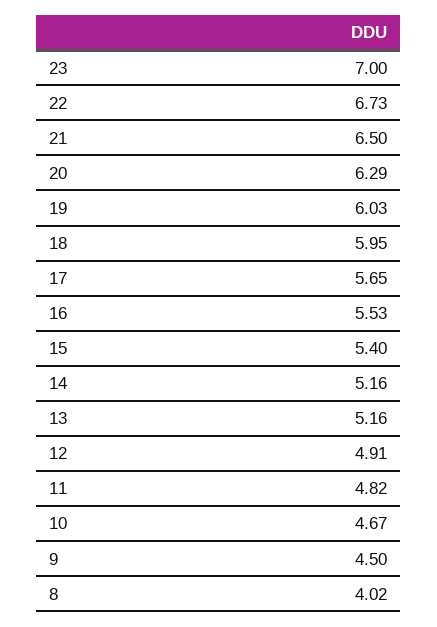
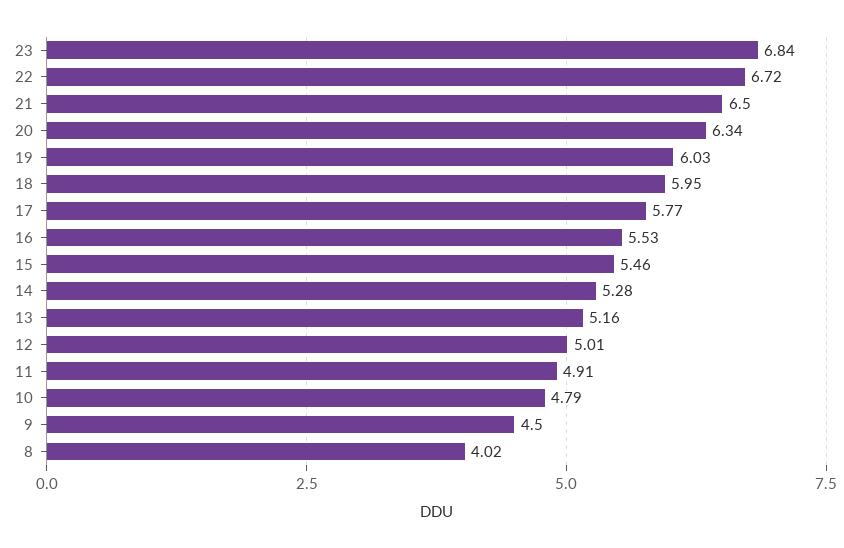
  {
-   "23": 7,
+   "23": 6.84,
-   "22": 6.73,
+   "22": 6.72,
    "21": 6.5,
-   "20": 6.29,
+   "20": 6.34,
    "19": 6.03,
    "18": 5.95,
-   "17": 5.65,
+   "17": 5.77,
    "16": 5.53,
-   "15": 5.4,
+   "15": 5.46,
-   "14": 5.16,
+   "14": 5.28,
    "13": 5.16,
-   "12": 4.91,
+   "12": 5.01,
-   "11": 4.82,
+   "11": 4.91,
-   "10": 4.67,
+   "10": 4.79,
    "9": 4.5,
    "8": 4.02
  }

